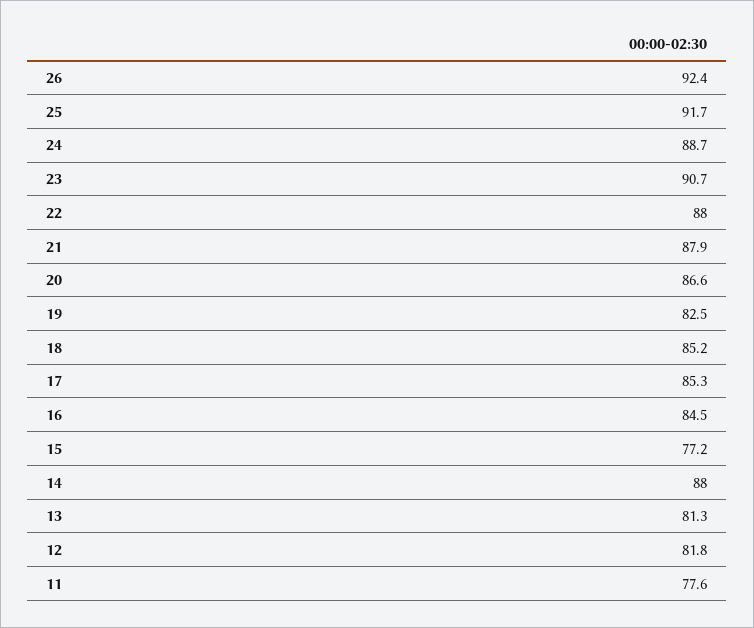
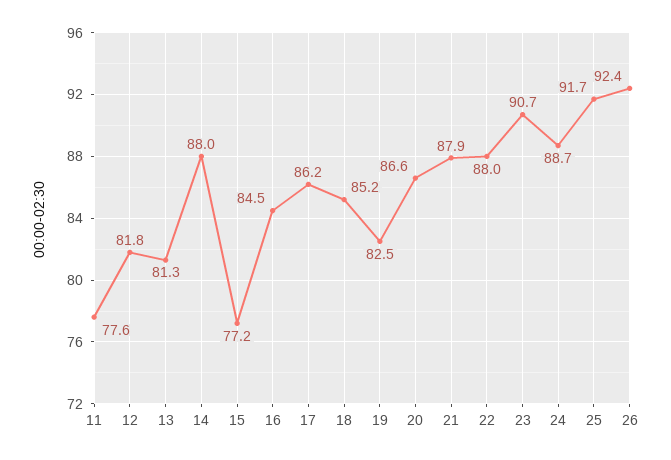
  {
    "26": 92.4,
    "25": 91.7,
    "24": 88.7,
    "23": 90.7,
    "22": 88,
    "21": 87.9,
    "20": 86.6,
    "19": 82.5,
    "18": 85.2,
-   "17": 85.3,
+   "17": 86.2,
    "16": 84.5,
    "15": 77.2,
    "14": 88,
    "13": 81.3,
    "12": 81.8,
    "11": 77.6
  }

